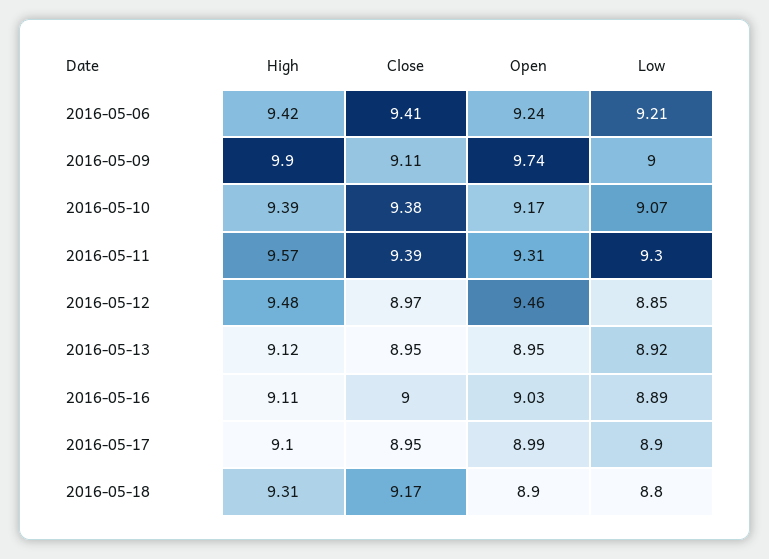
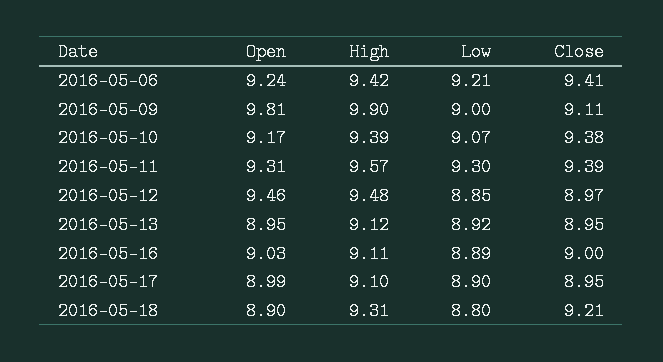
  {
    "High": {
      "2016-05-06": 9.42,
      "2016-05-09": 9.9,
      "2016-05-10": 9.39,
      "2016-05-11": 9.57,
      "2016-05-12": 9.48,
      "2016-05-13": 9.12,
      "2016-05-16": 9.11,
      "2016-05-17": 9.1,
      "2016-05-18": 9.31
    },
    "Close": {
      "2016-05-06": 9.41,
      "2016-05-09": 9.11,
      "2016-05-10": 9.38,
      "2016-05-11": 9.39,
      "2016-05-12": 8.97,
      "2016-05-13": 8.95,
      "2016-05-16": 9,
      "2016-05-17": 8.95,
-     "2016-05-18": 9.17
+     "2016-05-18": 9.21
    },
    "Open": {
      "2016-05-06": 9.24,
-     "2016-05-09": 9.74,
+     "2016-05-09": 9.81,
      "2016-05-10": 9.17,
      "2016-05-11": 9.31,
      "2016-05-12": 9.46,
      "2016-05-13": 8.95,
      "2016-05-16": 9.03,
      "2016-05-17": 8.99,
      "2016-05-18": 8.9
    },
    "Low": {
      "2016-05-06": 9.21,
      "2016-05-09": 9,
      "2016-05-10": 9.07,
      "2016-05-11": 9.3,
      "2016-05-12": 8.85,
      "2016-05-13": 8.92,
      "2016-05-16": 8.89,
      "2016-05-17": 8.9,
      "2016-05-18": 8.8
    }
  }

